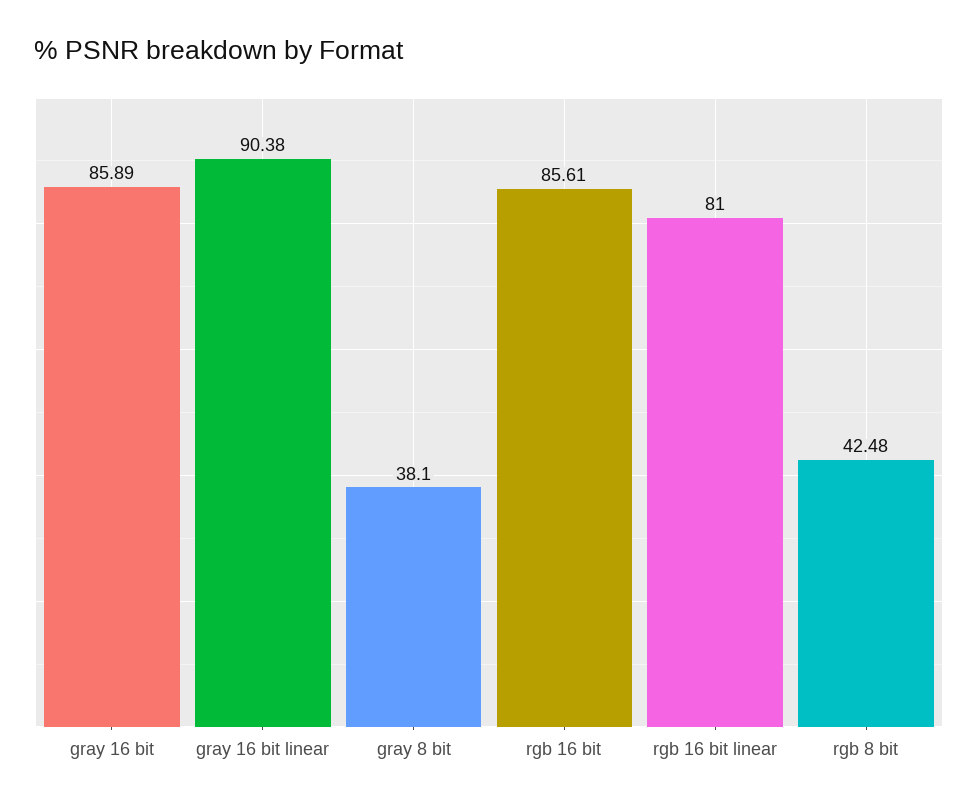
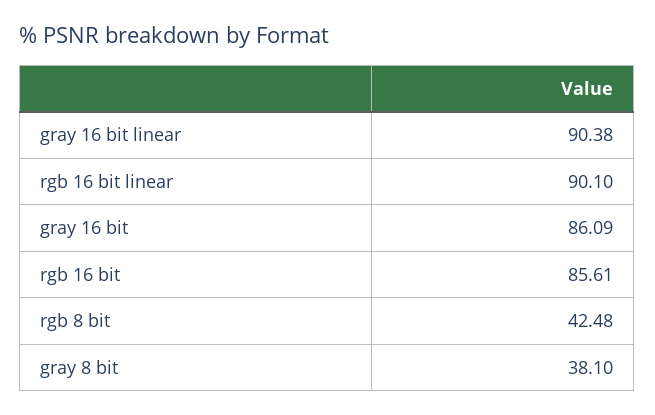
  {
-   "gray 16 bit": 85.89,
+   "gray 16 bit": 86.09,
    "gray 16 bit linear": 90.38,
    "gray 8 bit": 38.1,
    "rgb 16 bit": 85.61,
-   "rgb 16 bit linear": 81,
+   "rgb 16 bit linear": 90.1,
    "rgb 8 bit": 42.48
  }

